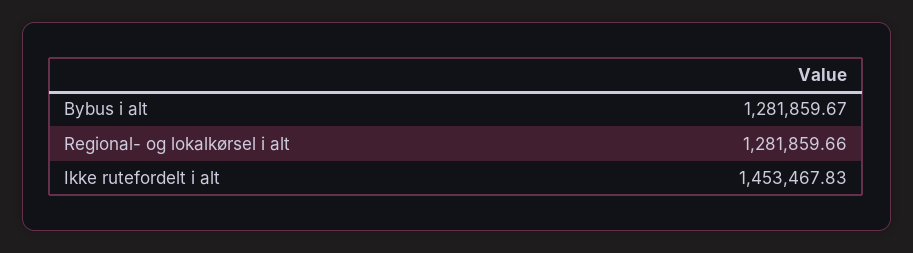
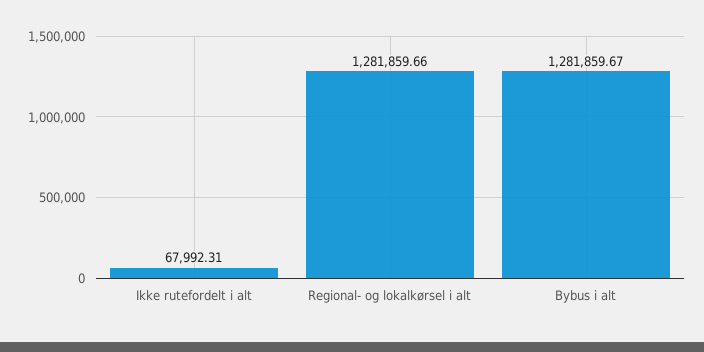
  {
    "Bybus i alt": 1281859.67,
    "Regional- og lokalkørsel i alt": 1281859.66,
-   "Ikke rutefordelt i alt": 1453467.83
+   "Ikke rutefordelt i alt": 67992.31
  }

